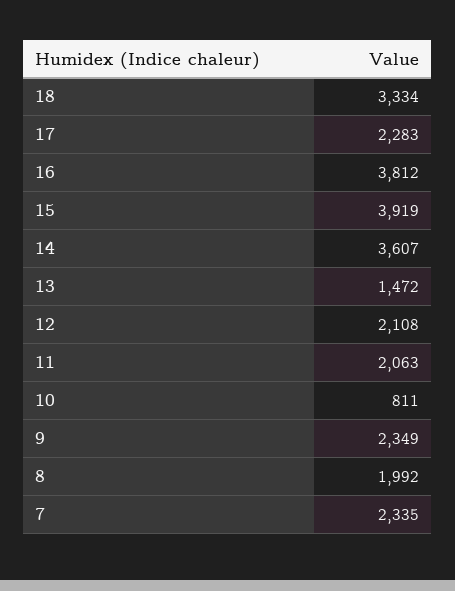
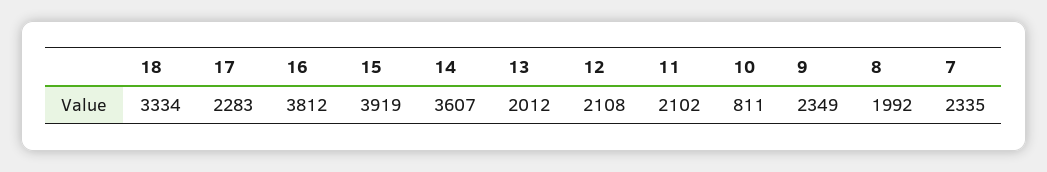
  {
    "18": 3334,
    "17": 2283,
    "16": 3812,
    "15": 3919,
    "14": 3607,
-   "13": 1472,
+   "13": 2012,
    "12": 2108,
-   "11": 2063,
+   "11": 2102,
    "10": 811,
    "9": 2349,
    "8": 1992,
    "7": 2335
  }

